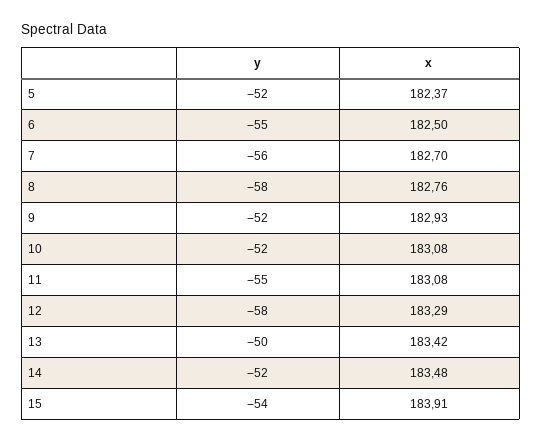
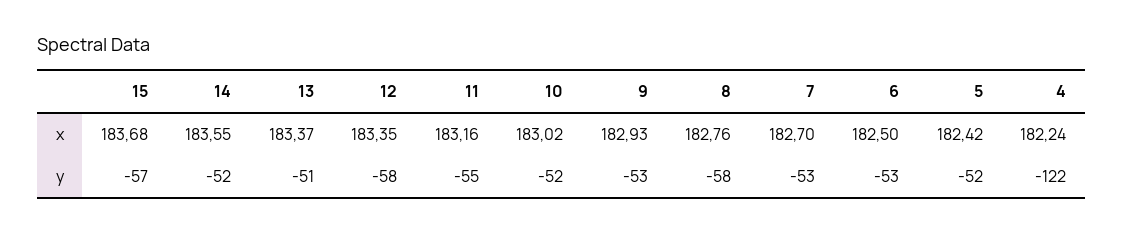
  {
    "y": {
      "5": -52,
-     "6": -55,
+     "6": -53,
-     "7": -56,
+     "7": -53,
      "8": -58,
-     "9": -52,
+     "9": -53,
      "10": -52,
      "11": -55,
      "12": -58,
-     "13": -50,
+     "13": -51,
      "14": -52,
-     "15": -54
+     "15": -57,
+     "4": -122
    },
    "x": {
-     "5": 182.37,
+     "5": 182.42,
      "6": 182.5,
      "7": 182.7,
      "8": 182.76,
      "9": 182.93,
-     "10": 183.08,
+     "10": 183.02,
-     "11": 183.08,
+     "11": 183.16,
-     "12": 183.29,
+     "12": 183.35,
-     "13": 183.42,
+     "13": 183.37,
-     "14": 183.48,
+     "14": 183.55,
-     "15": 183.91
+     "15": 183.68,
+     "4": 182.24
    }
  }

